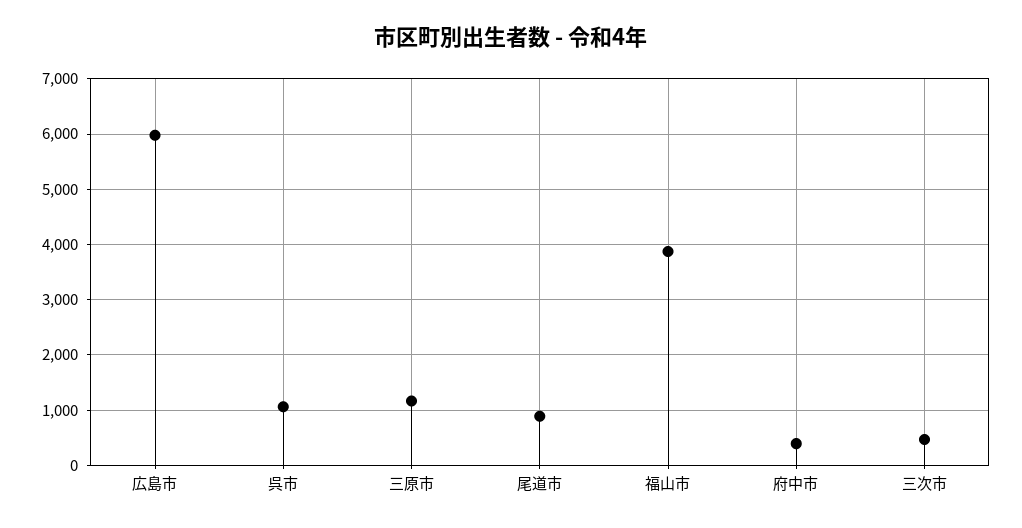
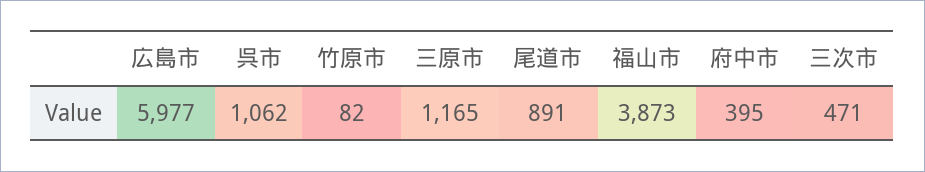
  {
    "広島市": 5977,
    "呉市": 1062,
    "三原市": 1165,
    "尾道市": 891,
    "福山市": 3873,
    "府中市": 395,
-   "三次市": 471
+   "三次市": 471,
+   "竹原市": 82
  }

